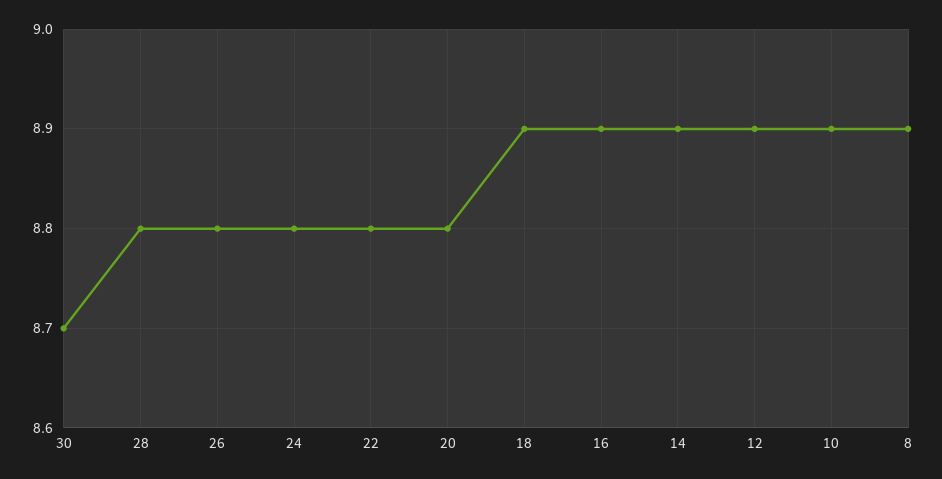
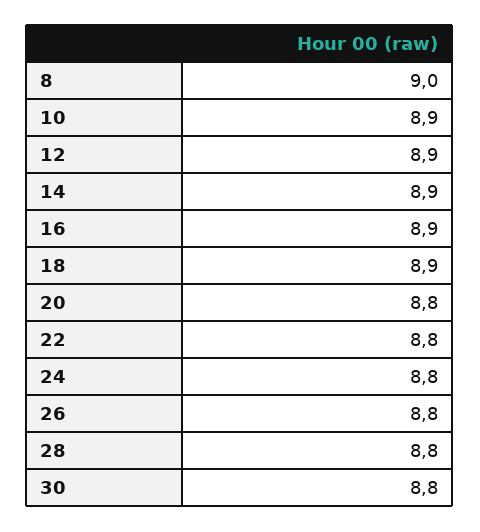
  {
-   "30": 8.7,
+   "30": 8.8,
    "28": 8.8,
    "26": 8.8,
    "24": 8.8,
    "22": 8.8,
    "20": 8.8,
    "18": 8.9,
    "16": 8.9,
    "14": 8.9,
    "12": 8.9,
    "10": 8.9,
-   "8": 8.9
+   "8": 9
  }

